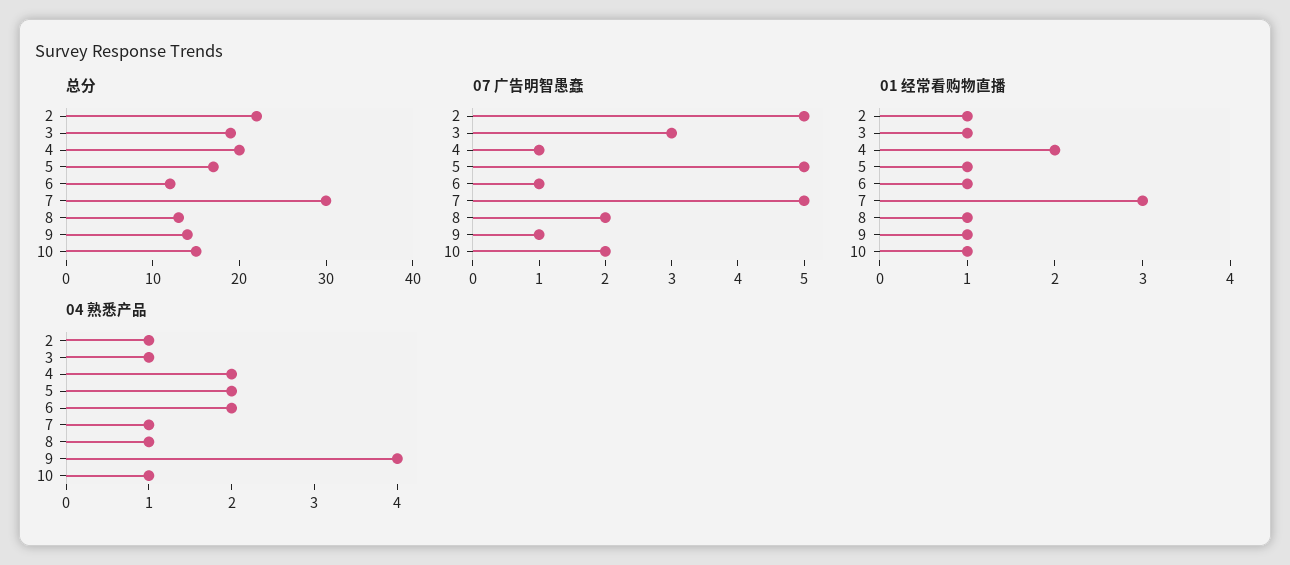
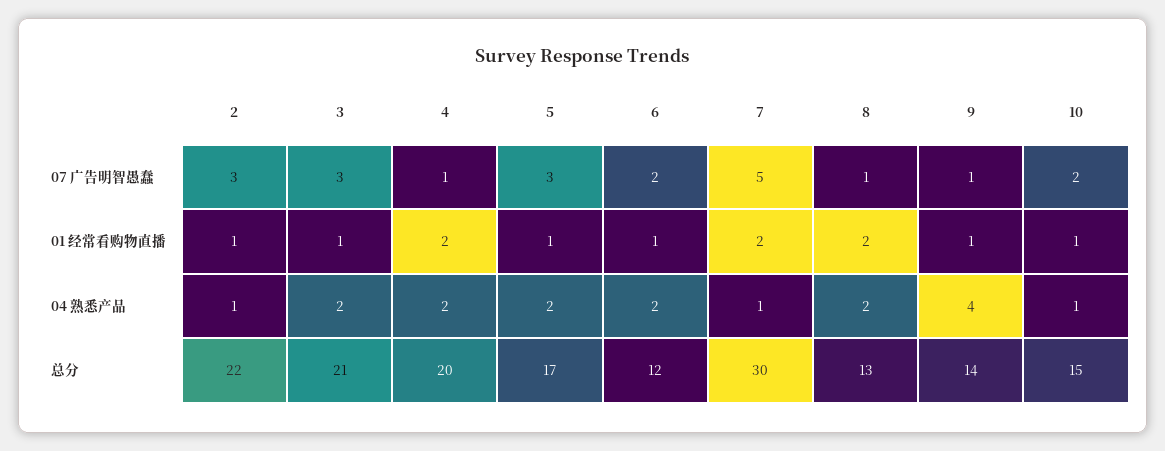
  {
    "总分": {
      "2": 22,
-     "3": 19,
+     "3": 21,
      "4": 20,
      "5": 17,
      "6": 12,
      "7": 30,
      "8": 13,
      "9": 14,
      "10": 15
    },
    "07 广告明智愚蠢": {
-     "2": 5,
+     "2": 3,
      "3": 3,
      "4": 1,
-     "5": 5,
+     "5": 3,
-     "6": 1,
+     "6": 2,
      "7": 5,
-     "8": 2,
+     "8": 1,
      "9": 1,
      "10": 2
    },
    "01 经常看购物直播": {
      "2": 1,
      "3": 1,
      "4": 2,
      "5": 1,
      "6": 1,
-     "7": 3,
+     "7": 2,
-     "8": 1,
+     "8": 2,
      "9": 1,
      "10": 1
    },
    "04 熟悉产品": {
      "2": 1,
-     "3": 1,
+     "3": 2,
      "4": 2,
      "5": 2,
      "6": 2,
      "7": 1,
-     "8": 1,
+     "8": 2,
      "9": 4,
      "10": 1
    }
  }

